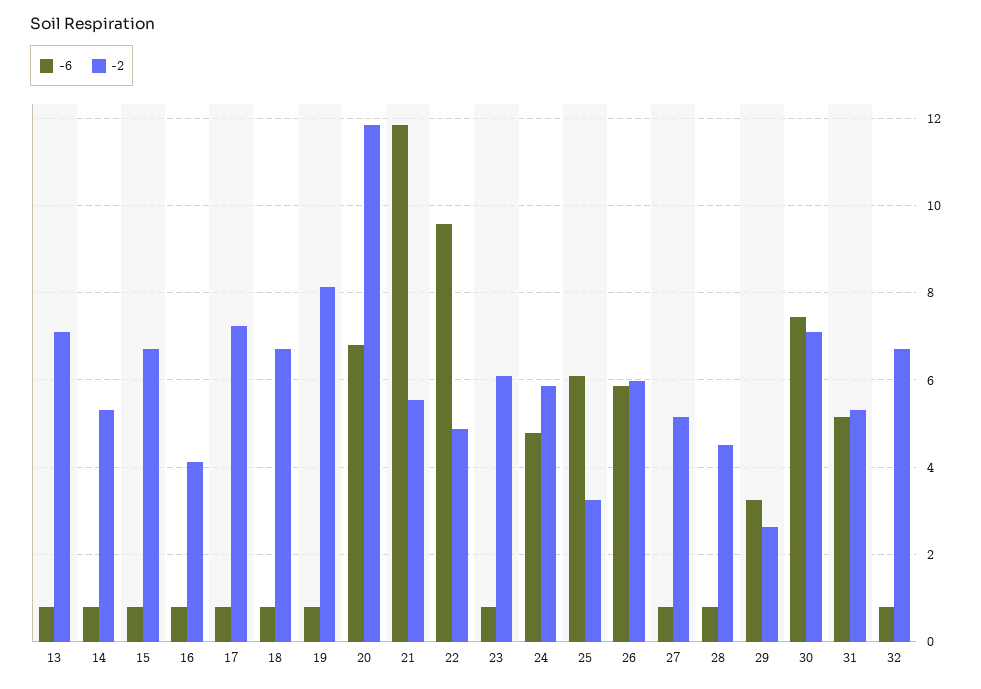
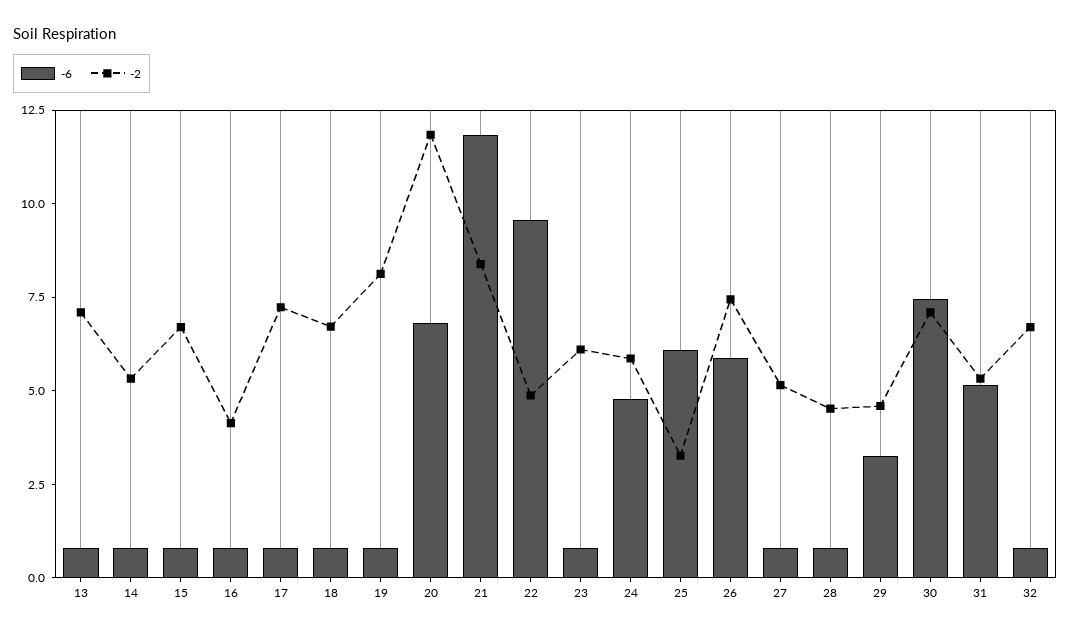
  {
    "-6": {
      "13": 0.8,
      "14": 0.8,
      "15": 0.8,
      "16": 0.8,
      "17": 0.8,
      "18": 0.8,
      "19": 0.8,
      "20": 6.8,
      "21": 11.8,
      "22": 9.6,
      "23": 0.8,
      "24": 4.8,
      "25": 6.2,
      "26": 5.8,
      "27": 0.8,
      "28": 0.8,
      "29": 3.2,
      "30": 7.4,
      "31": 5.2,
      "32": 0.8
    },
    "-2": {
      "13": 7,
      "14": 5.4,
      "15": 6.8,
      "16": 4.2,
      "17": 7.2,
      "18": 6.8,
      "19": 8.2,
      "20": 11.8,
-     "21": 5.6,
+     "21": 8.5,
      "22": 4.8,
      "23": 6.2,
      "24": 5.8,
      "25": 3.2,
-     "26": 6,
+     "26": 7.5,
      "27": 5.2,
      "28": 4.6,
-     "29": 2.6,
+     "29": 4.5,
      "30": 7,
      "31": 5.4,
      "32": 6.8
    }
  }

